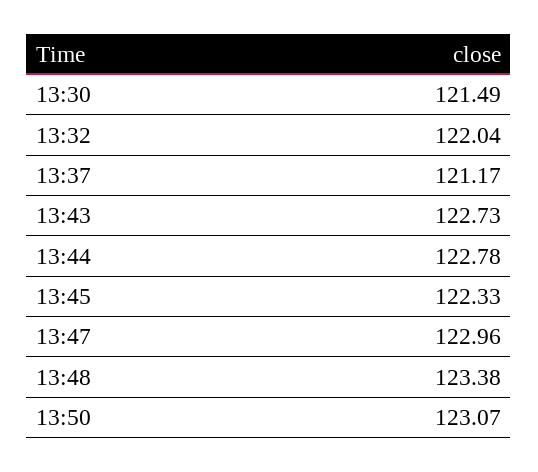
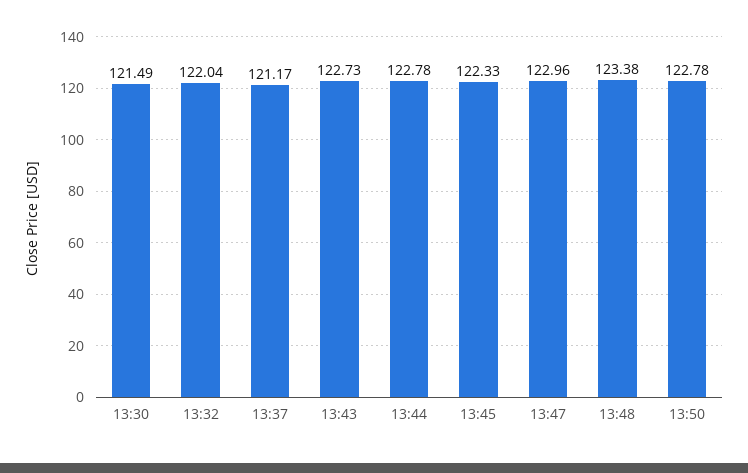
  {
    "13:30": 121.49,
    "13:32": 122.04,
    "13:37": 121.17,
    "13:43": 122.73,
    "13:44": 122.78,
    "13:45": 122.33,
    "13:47": 122.96,
    "13:48": 123.38,
-   "13:50": 123.07
+   "13:50": 122.78
  }

